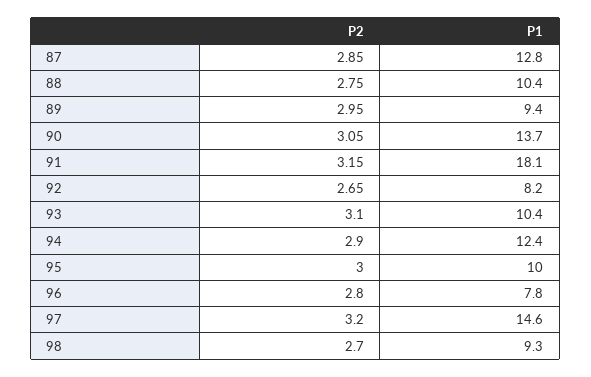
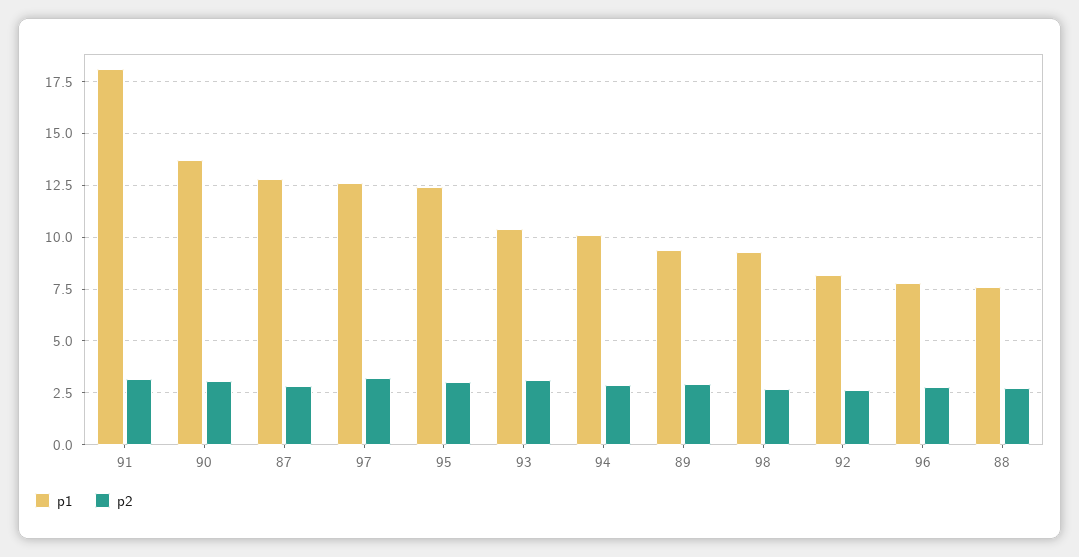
  {
    "P2": {
      "87": 2.85,
      "88": 2.75,
      "89": 2.95,
      "90": 3.05,
      "91": 3.15,
      "92": 2.65,
      "93": 3.1,
      "94": 2.9,
      "95": 3,
      "96": 2.8,
      "97": 3.2,
      "98": 2.7
    },
    "P1": {
      "87": 12.8,
-     "88": 10.4,
+     "88": 7.5,
      "89": 9.4,
      "90": 13.7,
      "91": 18.1,
      "92": 8.2,
      "93": 10.4,
-     "94": 12.4,
+     "94": 10,
-     "95": 10,
+     "95": 12.5,
      "96": 7.8,
-     "97": 14.6,
+     "97": 12.5,
      "98": 9.3
    }
  }

